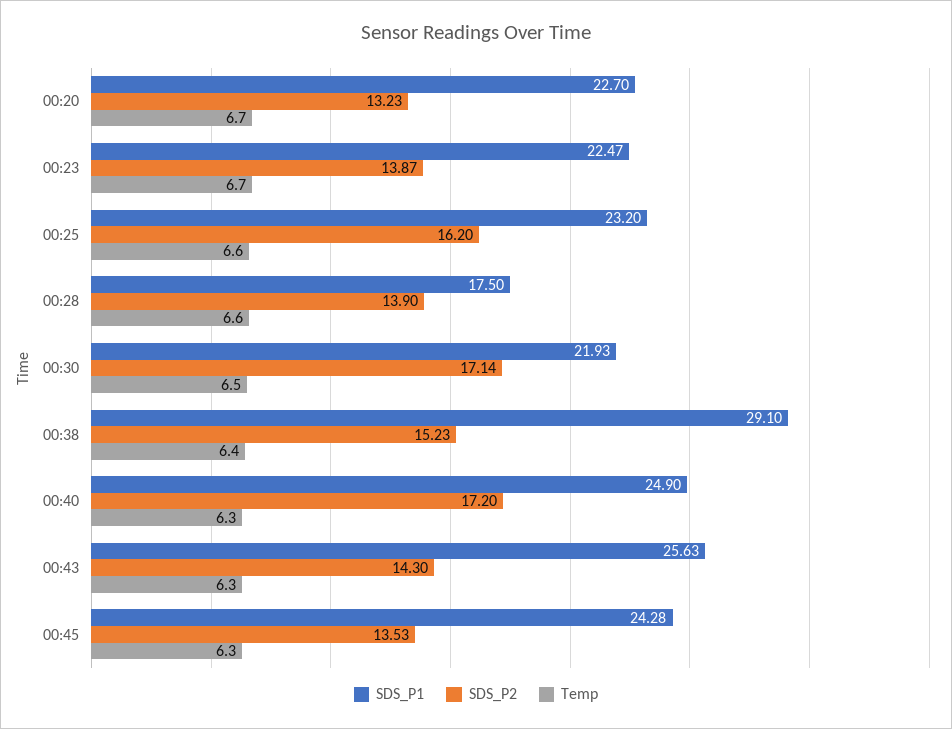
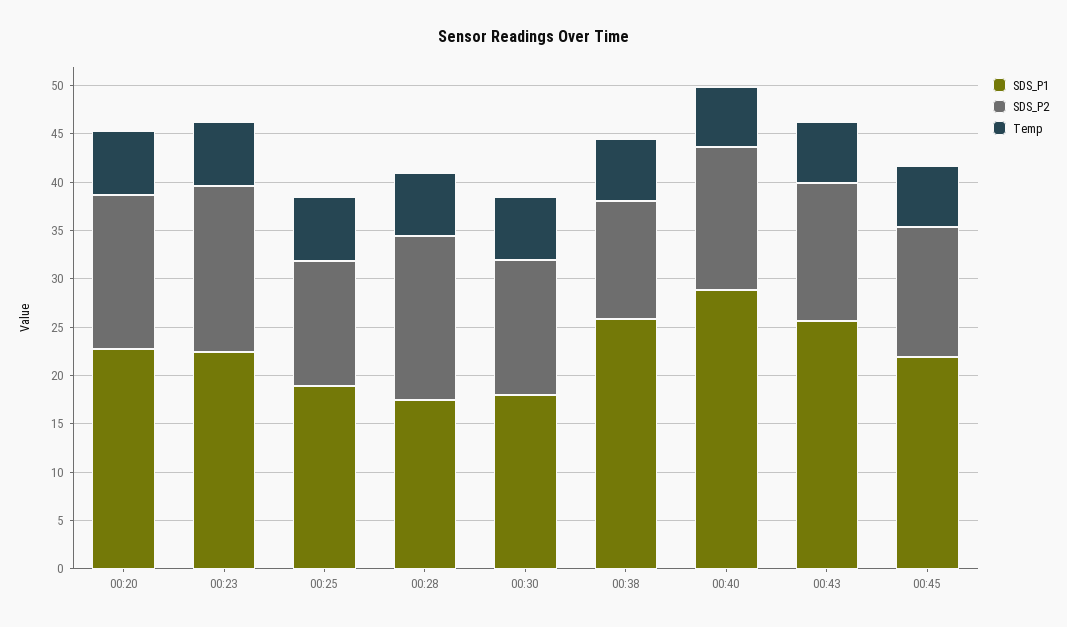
  {
    "SDS_P1": {
      "00:20": 22.7,
      "00:23": 22.47,
-     "00:25": 23.2,
+     "00:25": 19,
      "00:28": 17.5,
-     "00:30": 21.93,
+     "00:30": 18,
-     "00:38": 29.1,
+     "00:38": 26,
-     "00:40": 24.9,
+     "00:40": 29,
      "00:43": 25.63,
-     "00:45": 24.28
+     "00:45": 22
    },
    "SDS_P2": {
-     "00:20": 13.23,
+     "00:20": 16,
-     "00:23": 13.87,
+     "00:23": 17,
-     "00:25": 16.2,
+     "00:25": 13,
-     "00:28": 13.9,
+     "00:28": 17,
-     "00:30": 17.14,
+     "00:30": 14,
-     "00:38": 15.23,
+     "00:38": 12,
-     "00:40": 17.2,
+     "00:40": 15,
      "00:43": 14.3,
      "00:45": 13.53
    },
    "Temp": {
      "00:20": 6.7,
      "00:23": 6.7,
      "00:25": 6.6,
      "00:28": 6.6,
      "00:30": 6.5,
      "00:38": 6.4,
      "00:40": 6.3,
      "00:43": 6.3,
      "00:45": 6.3
    }
  }

